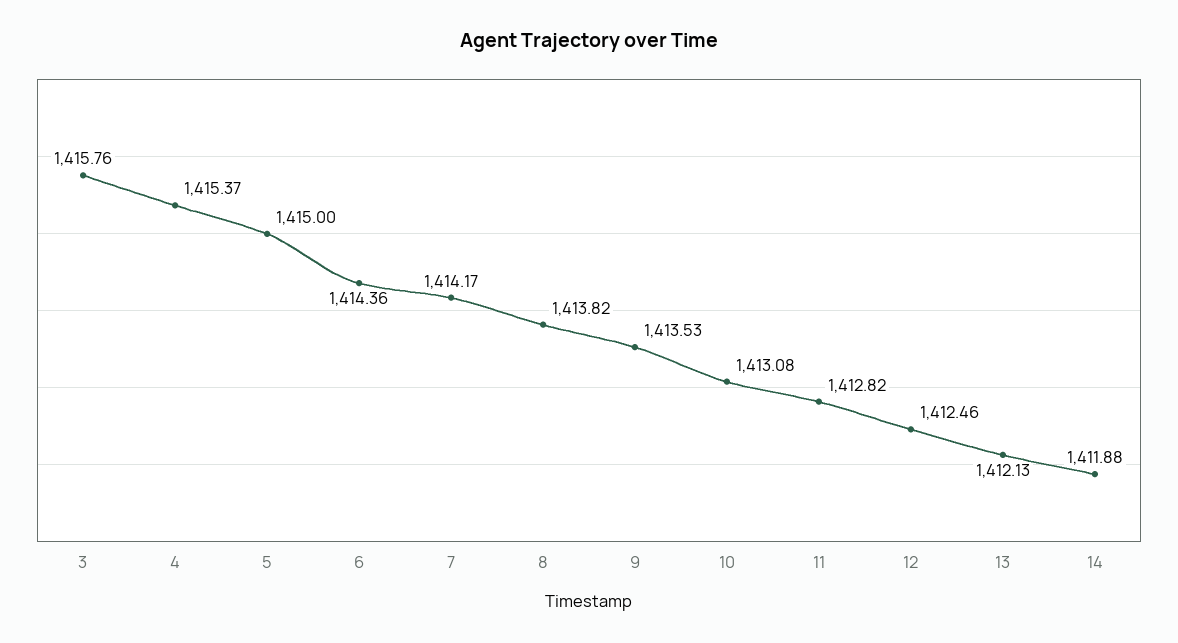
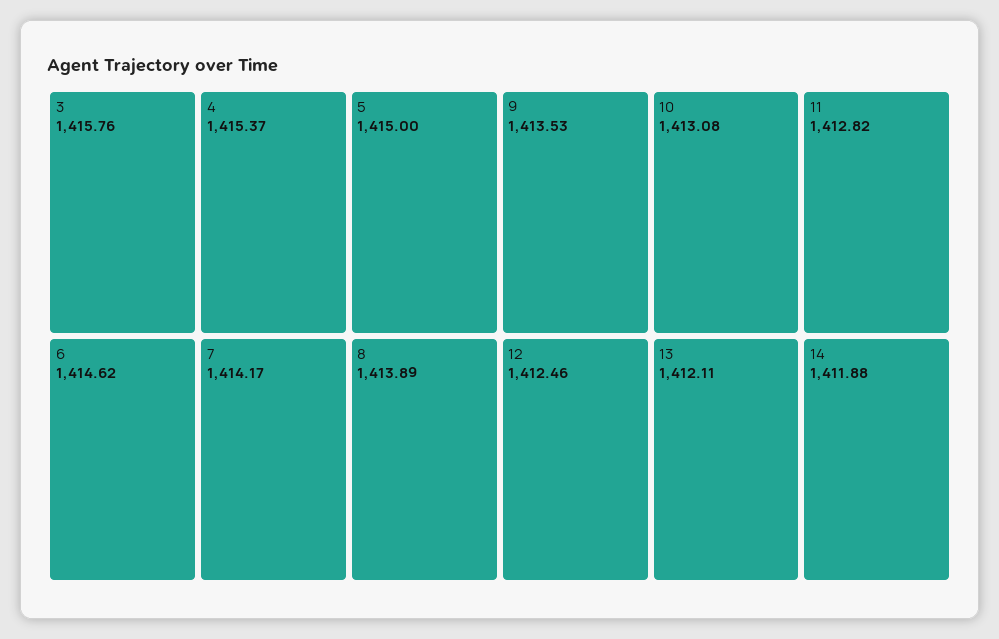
  {
    "3": 1415.76,
    "4": 1415.37,
    "5": 1415,
-   "6": 1414.36,
+   "6": 1414.62,
    "7": 1414.17,
-   "8": 1413.82,
+   "8": 1413.89,
    "9": 1413.53,
    "10": 1413.08,
    "11": 1412.82,
    "12": 1412.46,
-   "13": 1412.13,
+   "13": 1412.11,
    "14": 1411.88
  }

